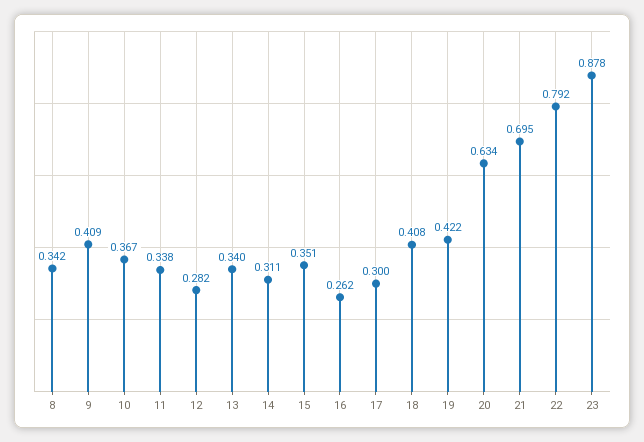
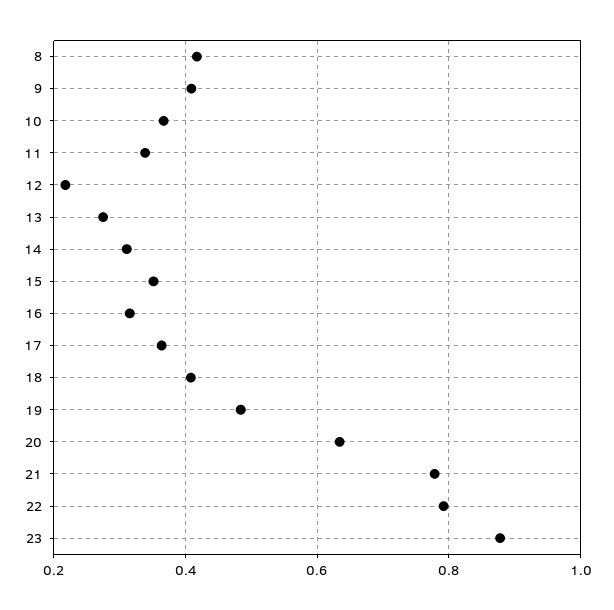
  {
-   "8": 0.342,
+   "8": 0.42,
    "9": 0.409,
    "10": 0.367,
    "11": 0.338,
-   "12": 0.282,
+   "12": 0.22,
-   "13": 0.34,
+   "13": 0.28,
    "14": 0.311,
    "15": 0.351,
-   "16": 0.262,
+   "16": 0.32,
-   "17": 0.3,
+   "17": 0.36,
    "18": 0.408,
-   "19": 0.422,
+   "19": 0.48,
    "20": 0.634,
-   "21": 0.695,
+   "21": 0.78,
    "22": 0.792,
    "23": 0.878
  }

